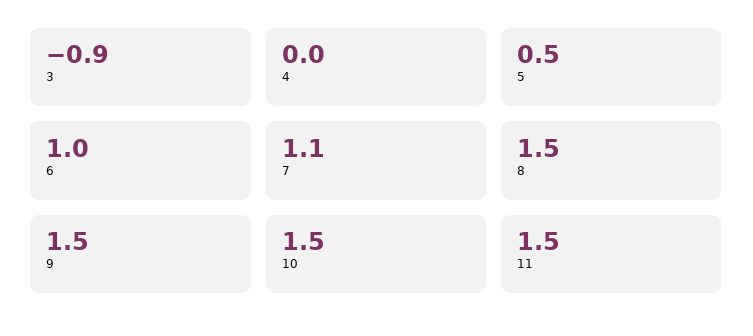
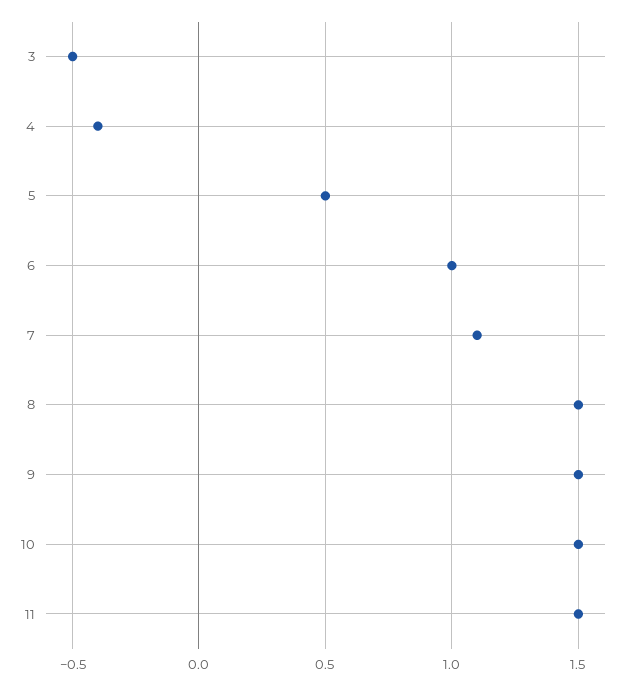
  {
-   "3": -0.9,
+   "3": -0.5,
-   "4": 0,
+   "4": -0.4,
    "5": 0.5,
    "6": 1,
    "7": 1.1,
    "8": 1.5,
    "9": 1.5,
    "10": 1.5,
    "11": 1.5
  }

